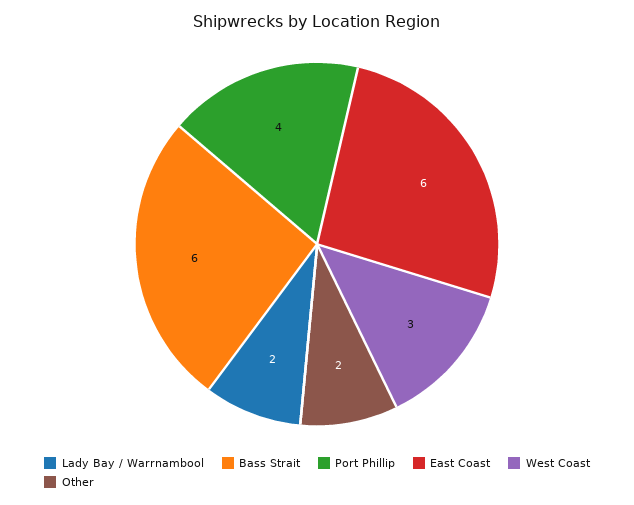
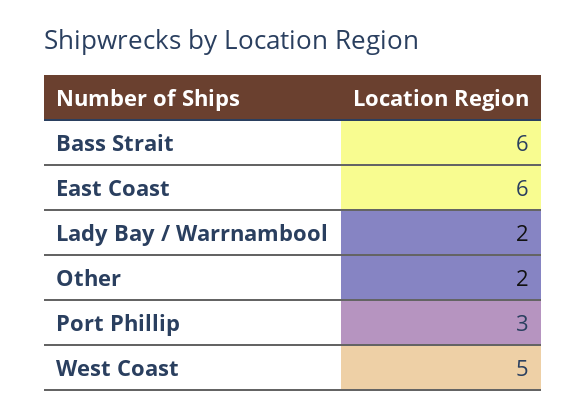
  {
    "Lady Bay / Warrnambool": 2,
    "Bass Strait": 6,
-   "Port Phillip": 4,
+   "Port Phillip": 3,
    "East Coast": 6,
-   "West Coast": 3,
+   "West Coast": 5,
    "Other": 2
  }

